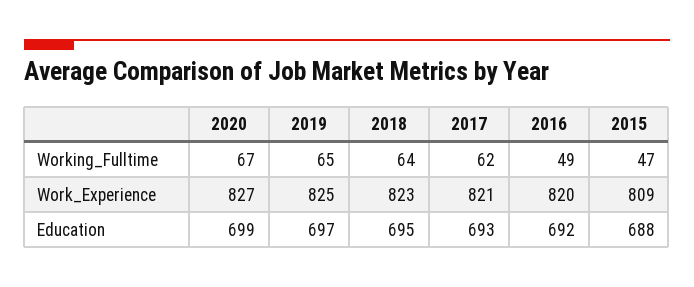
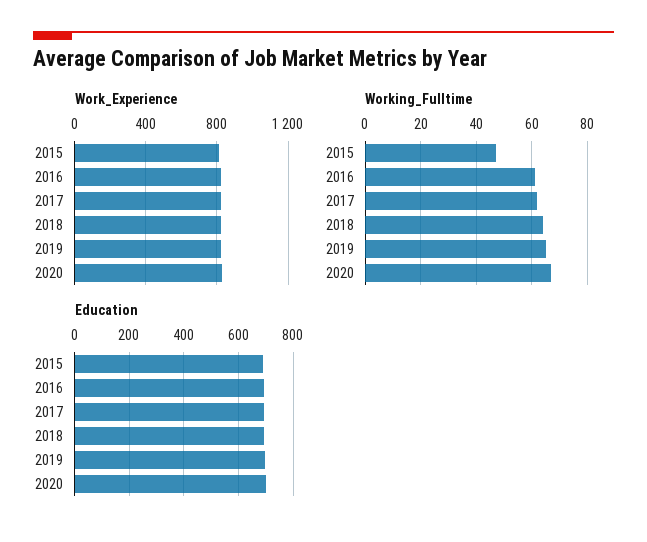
  {
    "Working_Fulltime": {
      "2020": 67,
      "2019": 65,
      "2018": 64,
      "2017": 62,
-     "2016": 49,
+     "2016": 60,
      "2015": 47
    },
    "Work_Experience": {
      "2020": 827,
      "2019": 825,
      "2018": 823,
      "2017": 821,
      "2016": 820,
      "2015": 809
    },
    "Education": {
      "2020": 699,
      "2019": 697,
      "2018": 695,
      "2017": 693,
      "2016": 692,
      "2015": 688
    }
  }

